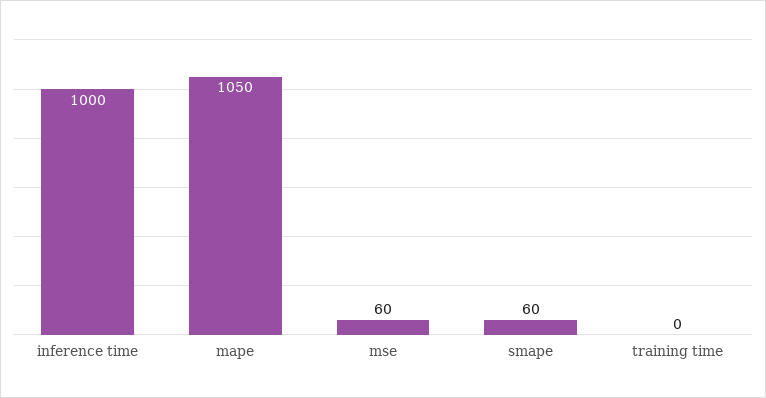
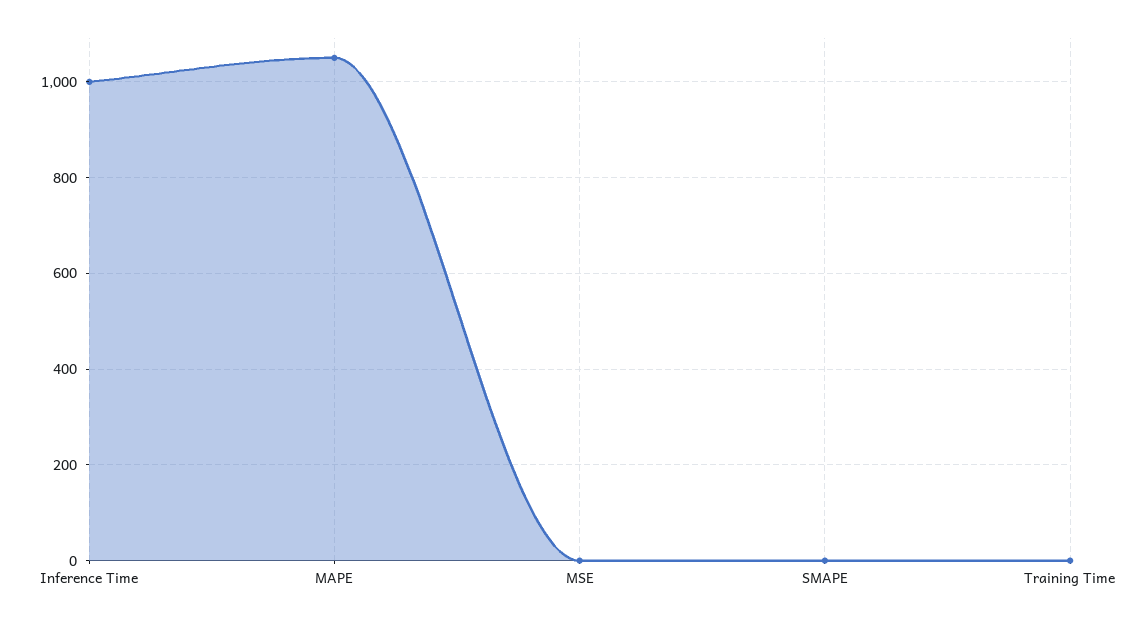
  {
    "inference time": 1000,
    "mape": 1050,
-   "mse": 60,
+   "mse": 0,
-   "smape": 60,
+   "smape": 0,
    "training time": 0
  }

